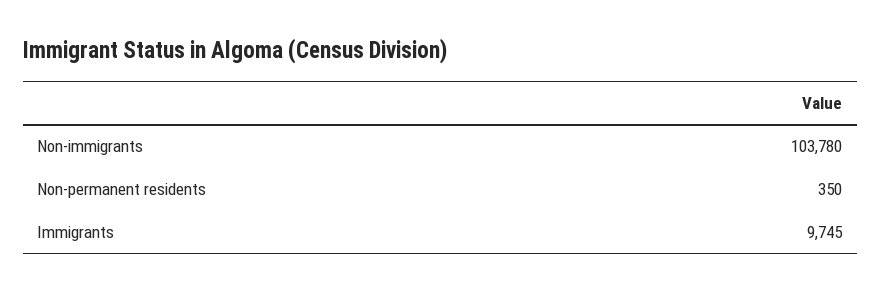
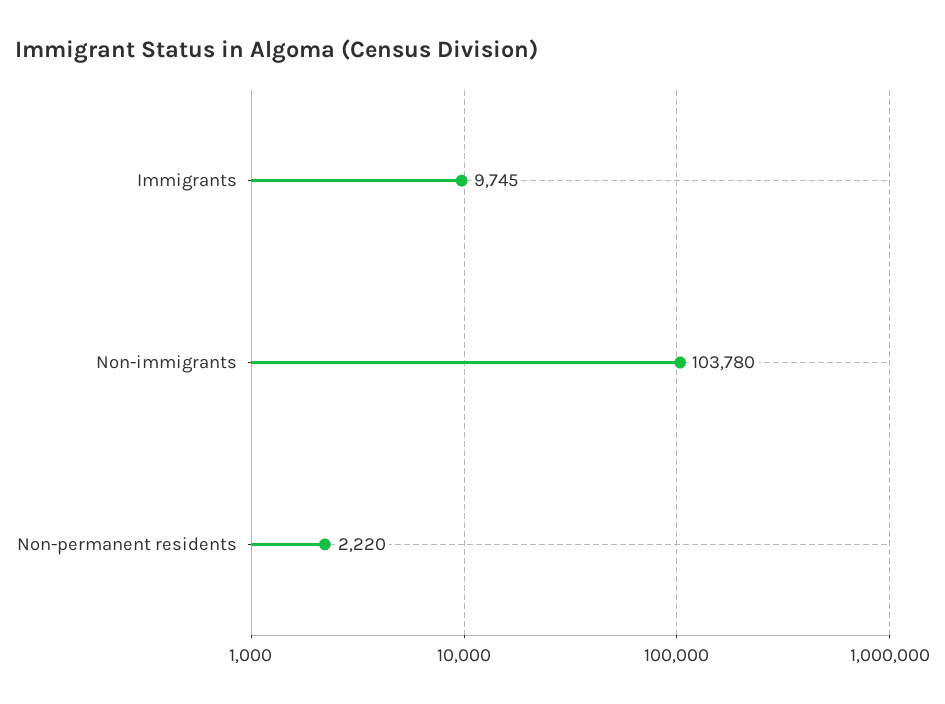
  {
    "Non-immigrants": 103780,
-   "Non-permanent residents": 350,
+   "Non-permanent residents": 2220,
    "Immigrants": 9745
  }

